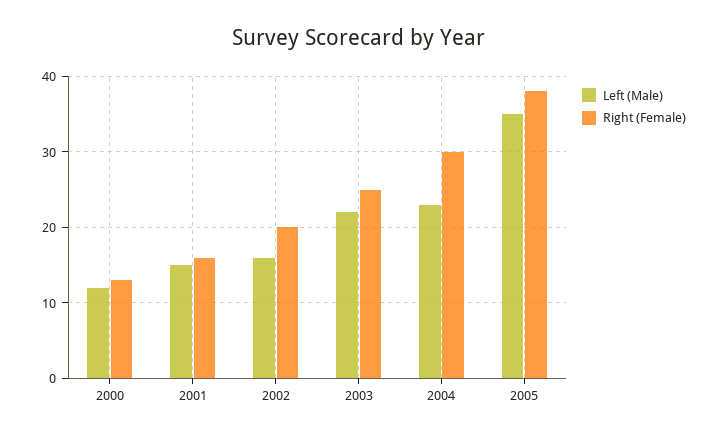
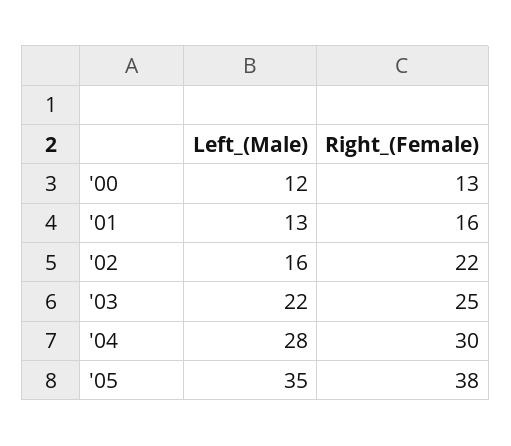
  {
    "Left (Male)": {
      "2000": 12,
-     "2001": 15,
+     "2001": 13,
      "2002": 16,
      "2003": 22,
-     "2004": 23,
+     "2004": 28,
      "2005": 35
    },
    "Right (Female)": {
      "2000": 13,
      "2001": 16,
-     "2002": 20,
+     "2002": 22,
      "2003": 25,
      "2004": 30,
      "2005": 38
    }
  }

